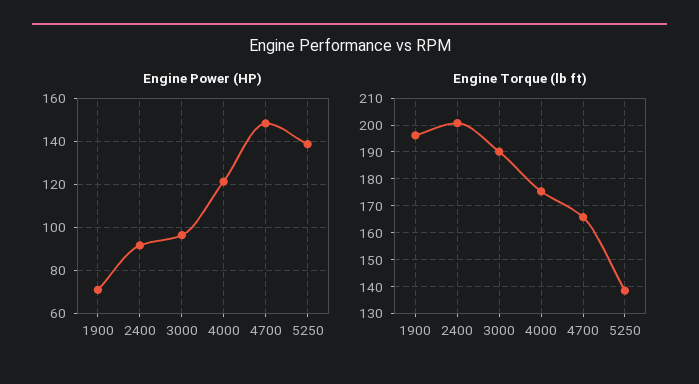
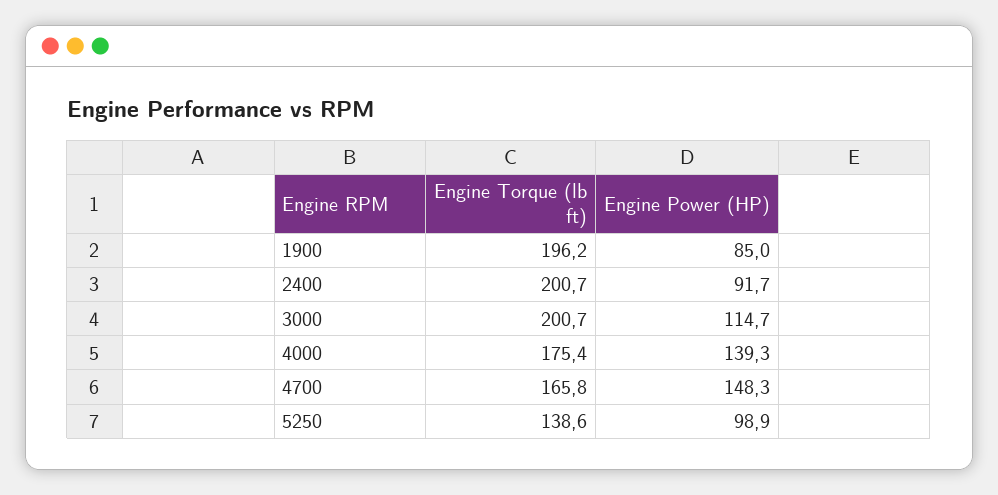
  {
    "Engine Power (HP)": {
-     "1900": 70,
+     "1900": 85,
      "2400": 91.7,
-     "3000": 95,
+     "3000": 114.7,
-     "4000": 120,
+     "4000": 139.3,
      "4700": 148.3,
-     "5250": 140
+     "5250": 98.9
    },
    "Engine Torque (lb ft)": {
      "1900": 196.2,
      "2400": 200.7,
-     "3000": 190,
+     "3000": 200.7,
      "4000": 175.4,
      "4700": 165.8,
      "5250": 138.6
    }
  }

